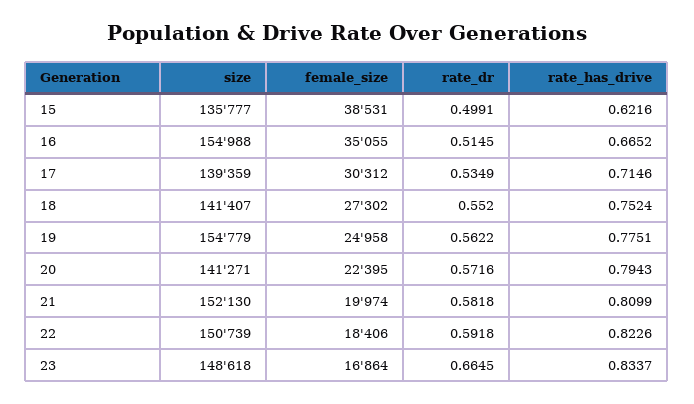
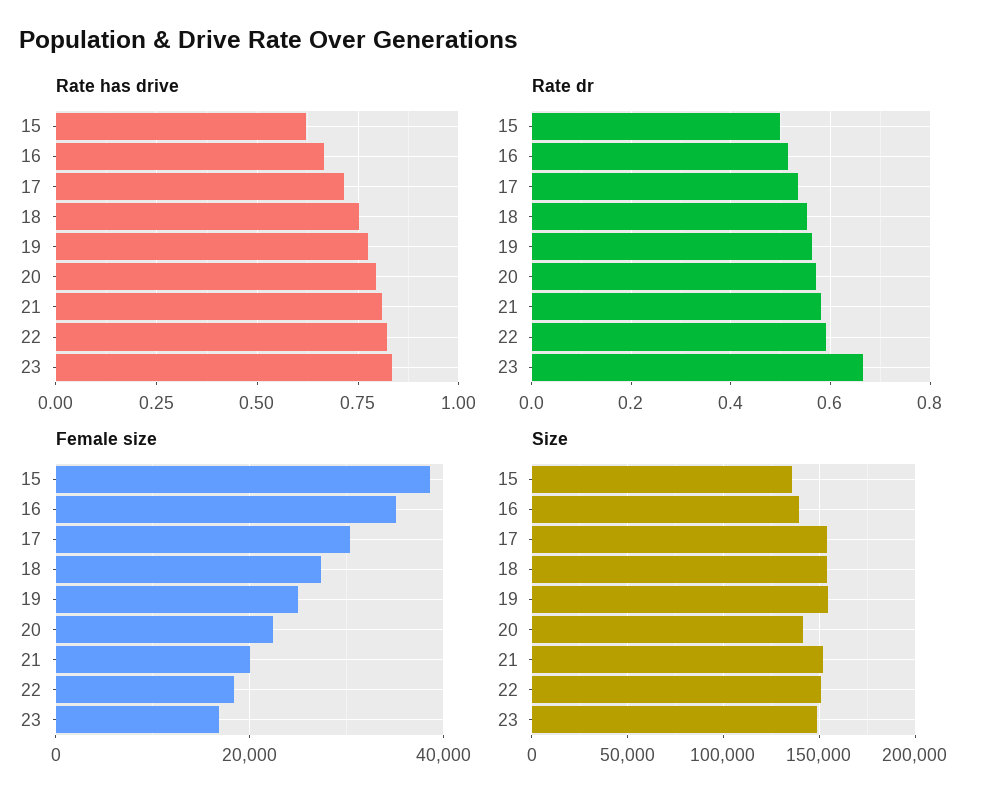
  {
    "size": {
      "15": 135777,
-     "16": 154988,
+     "16": 140000,
-     "17": 139359,
+     "17": 155000,
-     "18": 141407,
+     "18": 155000,
      "19": 154779,
      "20": 141271,
      "21": 152130,
      "22": 150739,
      "23": 148618
    },
    "female_size": {
      "15": 38531,
      "16": 35055,
      "17": 30312,
      "18": 27302,
      "19": 24958,
      "20": 22395,
      "21": 19974,
      "22": 18406,
      "23": 16864
    },
    "rate_dr": {
      "15": 0.4991,
      "16": 0.5145,
      "17": 0.5349,
      "18": 0.552,
      "19": 0.5622,
      "20": 0.5716,
      "21": 0.5818,
      "22": 0.5918,
      "23": 0.6645
    },
    "rate_has_drive": {
      "15": 0.6216,
      "16": 0.6652,
      "17": 0.7146,
      "18": 0.7524,
      "19": 0.7751,
      "20": 0.7943,
      "21": 0.8099,
      "22": 0.8226,
      "23": 0.8337
    }
  }

